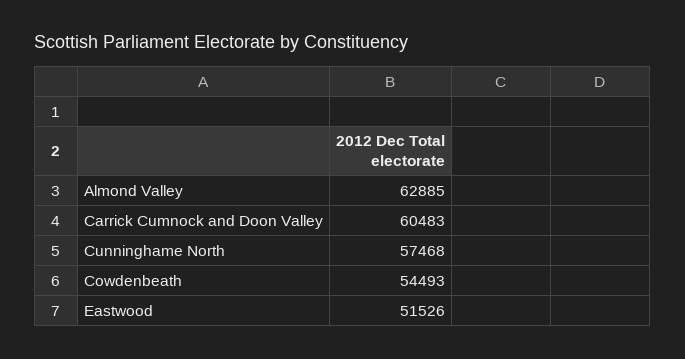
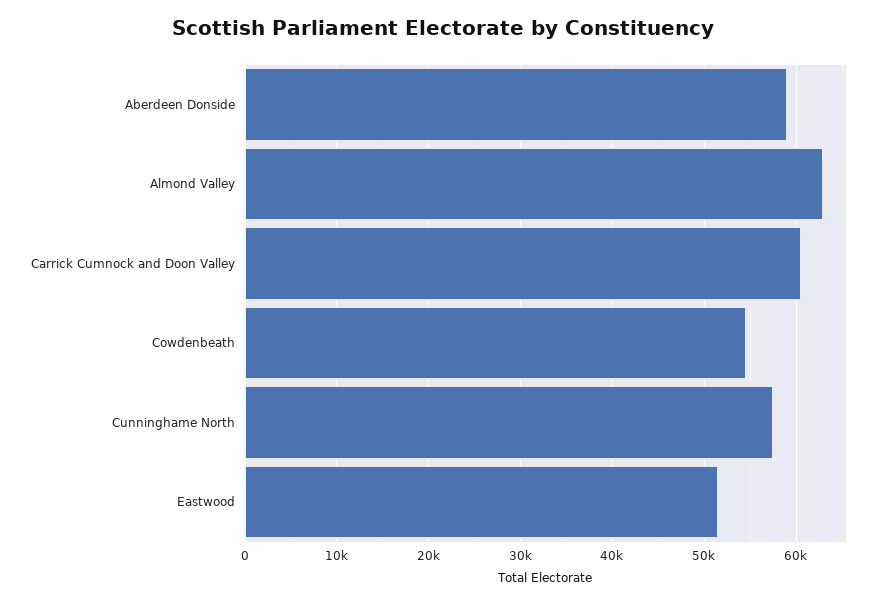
  {
    "Almond Valley": 62885,
    "Carrick Cumnock and Doon Valley": 60483,
    "Cunninghame North": 57468,
    "Cowdenbeath": 54493,
-   "Eastwood": 51526
+   "Eastwood": 51526,
+   "Aberdeen Donside": 59000
  }

